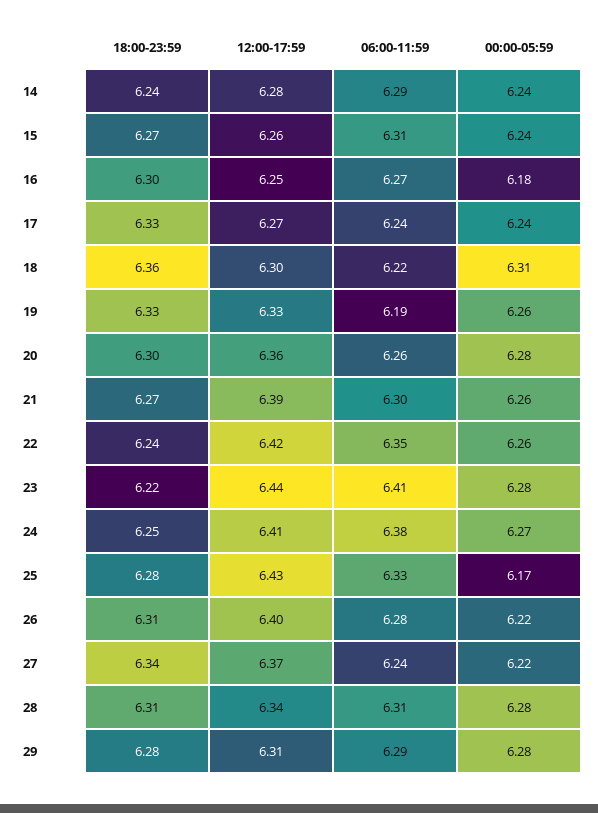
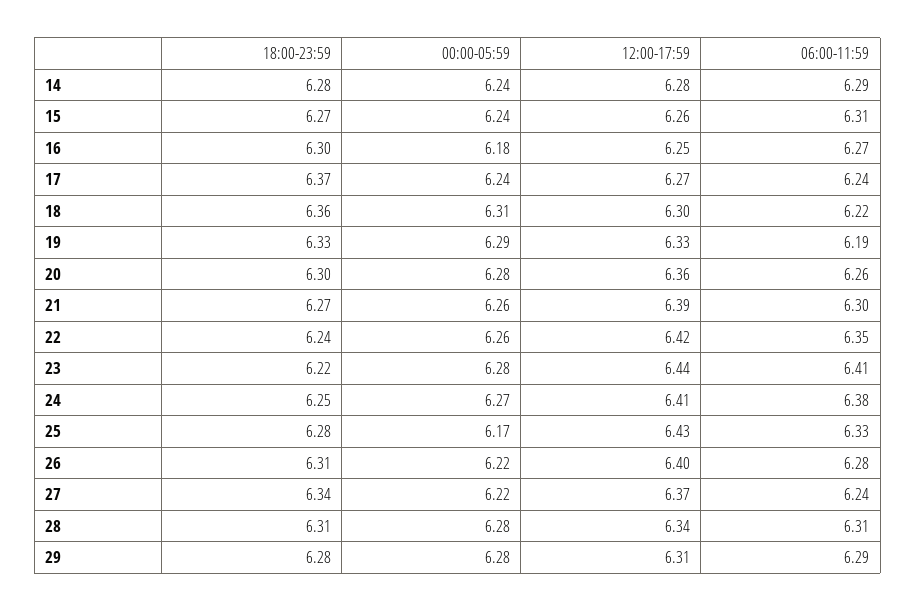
  {
    "18:00-23:59": {
-     "14": 6.24,
+     "14": 6.28,
      "15": 6.27,
      "16": 6.3,
-     "17": 6.33,
+     "17": 6.37,
      "18": 6.36,
      "19": 6.33,
      "20": 6.3,
      "21": 6.27,
      "22": 6.24,
      "23": 6.22,
      "24": 6.25,
      "25": 6.28,
      "26": 6.31,
      "27": 6.34,
      "28": 6.31,
      "29": 6.28
    },
    "12:00-17:59": {
      "14": 6.28,
      "15": 6.26,
      "16": 6.25,
      "17": 6.27,
      "18": 6.3,
      "19": 6.33,
      "20": 6.36,
      "21": 6.39,
      "22": 6.42,
      "23": 6.44,
      "24": 6.41,
      "25": 6.43,
      "26": 6.4,
      "27": 6.37,
      "28": 6.34,
      "29": 6.31
    },
    "06:00-11:59": {
      "14": 6.29,
      "15": 6.31,
      "16": 6.27,
      "17": 6.24,
      "18": 6.22,
      "19": 6.19,
      "20": 6.26,
      "21": 6.3,
      "22": 6.35,
      "23": 6.41,
      "24": 6.38,
      "25": 6.33,
      "26": 6.28,
      "27": 6.24,
      "28": 6.31,
      "29": 6.29
    },
    "00:00-05:59": {
      "14": 6.24,
      "15": 6.24,
      "16": 6.18,
      "17": 6.24,
      "18": 6.31,
-     "19": 6.26,
+     "19": 6.29,
      "20": 6.28,
      "21": 6.26,
      "22": 6.26,
      "23": 6.28,
      "24": 6.27,
      "25": 6.17,
      "26": 6.22,
      "27": 6.22,
      "28": 6.28,
      "29": 6.28
    }
  }

